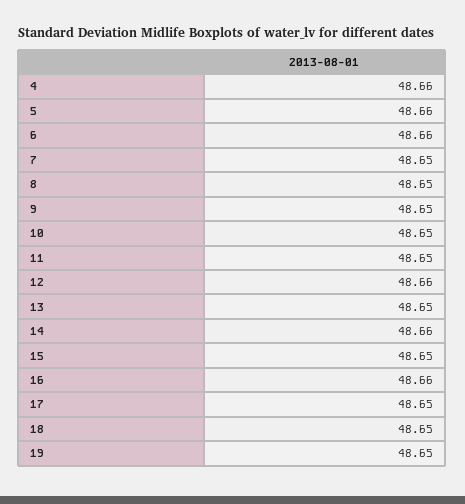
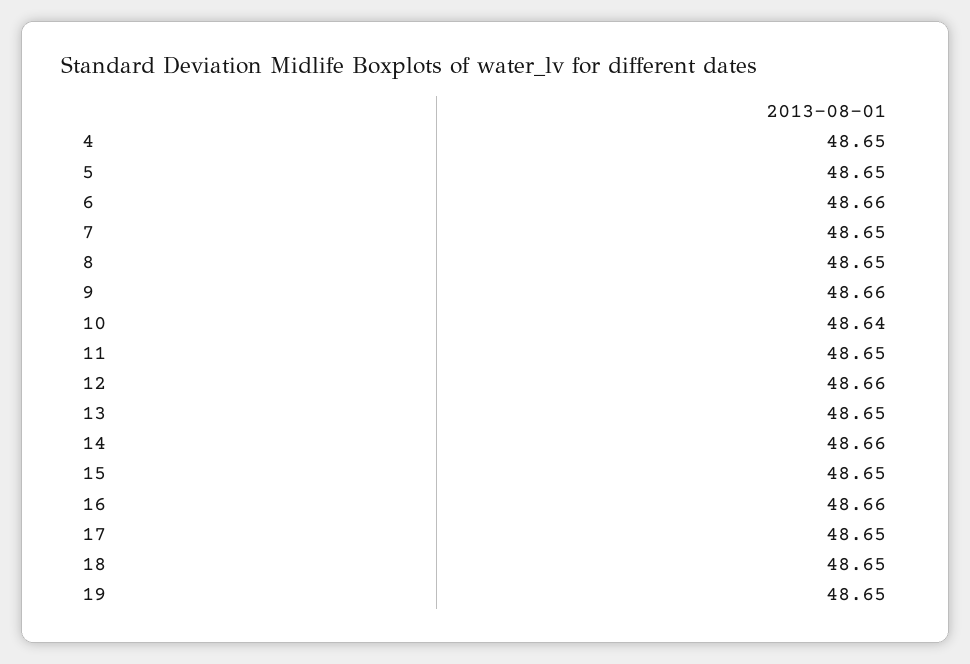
  {
-   "4": 48.66,
+   "4": 48.65,
-   "5": 48.66,
+   "5": 48.65,
    "6": 48.66,
    "7": 48.65,
    "8": 48.65,
-   "9": 48.65,
+   "9": 48.66,
-   "10": 48.65,
+   "10": 48.64,
    "11": 48.65,
    "12": 48.66,
    "13": 48.65,
    "14": 48.66,
    "15": 48.65,
    "16": 48.66,
    "17": 48.65,
    "18": 48.65,
    "19": 48.65
  }

